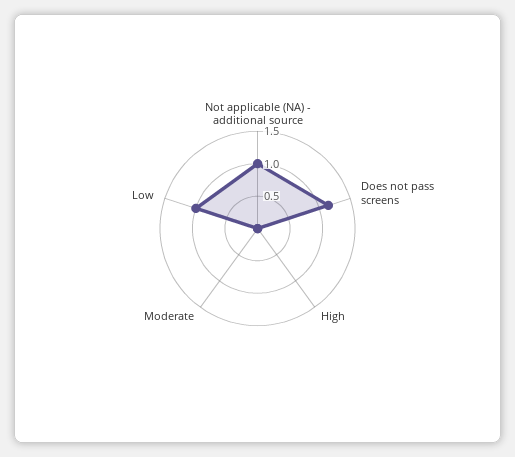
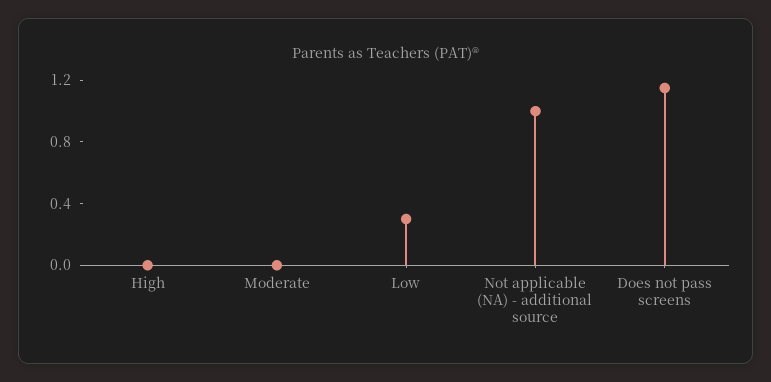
  {
    "Not applicable (NA) - additional source": 1,
    "Does not pass screens": 1.2,
    "High": 0,
    "Moderate": 0,
-   "Low": 1
+   "Low": 0.3
  }

